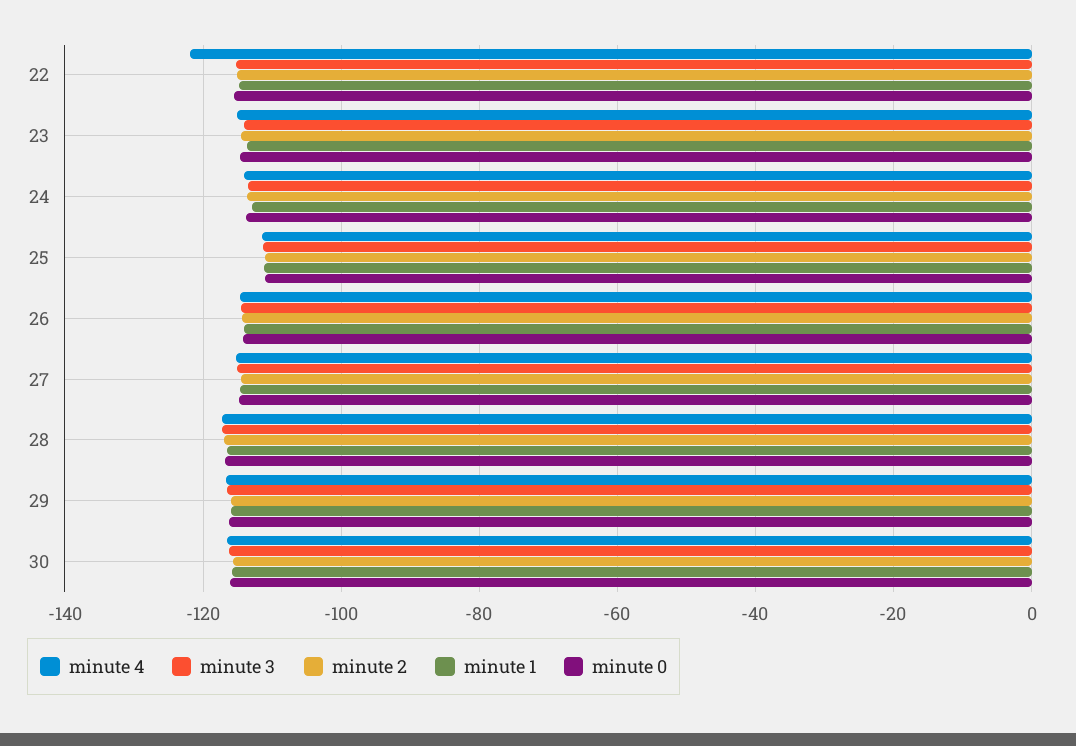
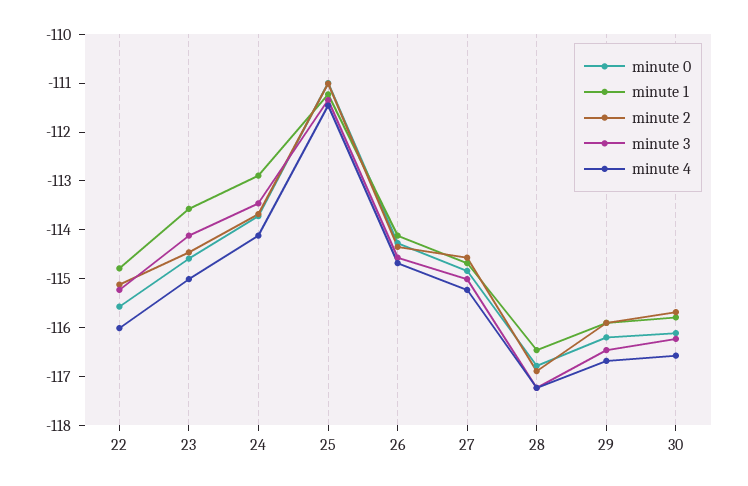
  {
    "minute 4": {
-     "22": -122,
+     "22": -116,
      "23": -115,
      "24": -114.2,
      "25": -111.4,
      "26": -114.6,
      "27": -115.2,
      "28": -117.2,
      "29": -116.6,
      "30": -116.6
    },
    "minute 3": {
      "22": -115.2,
      "23": -114.2,
      "24": -113.4,
      "25": -111.4,
      "26": -114.6,
      "27": -115,
      "28": -117.2,
      "29": -116.4,
      "30": -116.2
    },
    "minute 2": {
      "22": -115.2,
      "23": -114.4,
      "24": -113.6,
      "25": -111,
      "26": -114.4,
      "27": -114.6,
      "28": -116.8,
      "29": -116,
      "30": -115.6
    },
    "minute 1": {
      "22": -114.8,
      "23": -113.6,
      "24": -112.8,
      "25": -111.2,
      "26": -114.2,
      "27": -114.6,
      "28": -116.4,
      "29": -116,
      "30": -115.8
    },
    "minute 0": {
      "22": -115.6,
      "23": -114.6,
      "24": -113.8,
      "25": -111,
      "26": -114.2,
      "27": -114.8,
      "28": -116.8,
      "29": -116.2,
      "30": -116.2
    }
  }

